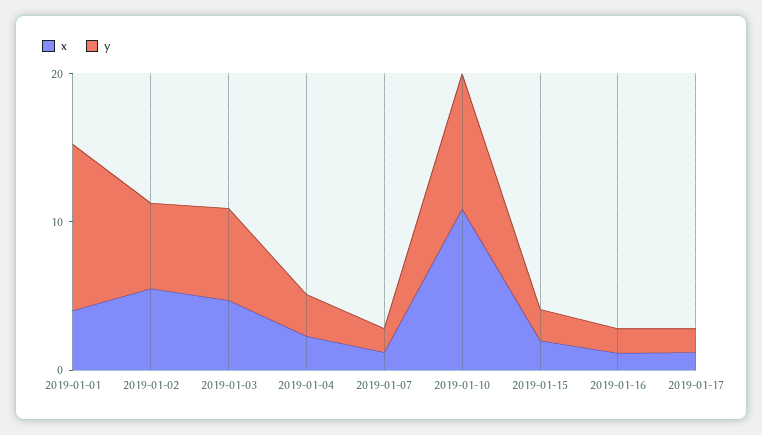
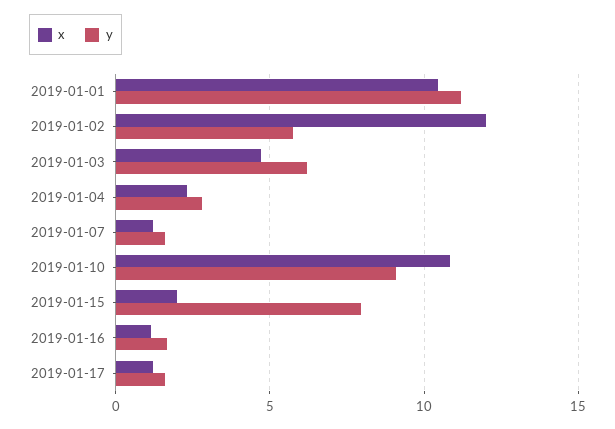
  {
    "x": {
-     "2019-01-01": 4,
+     "2019-01-01": 10.5,
-     "2019-01-02": 6,
+     "2019-01-02": 12,
      "2019-01-03": 4.5,
      "2019-01-04": 2.5,
      "2019-01-07": 1,
      "2019-01-10": 11,
      "2019-01-15": 2,
      "2019-01-16": 1,
      "2019-01-17": 1
    },
    "y": {
      "2019-01-01": 11,
      "2019-01-02": 6,
      "2019-01-03": 6,
      "2019-01-04": 3,
      "2019-01-07": 1.5,
      "2019-01-10": 9,
-     "2019-01-15": 2,
+     "2019-01-15": 8,
      "2019-01-16": 1.5,
      "2019-01-17": 1.5
    }
  }

